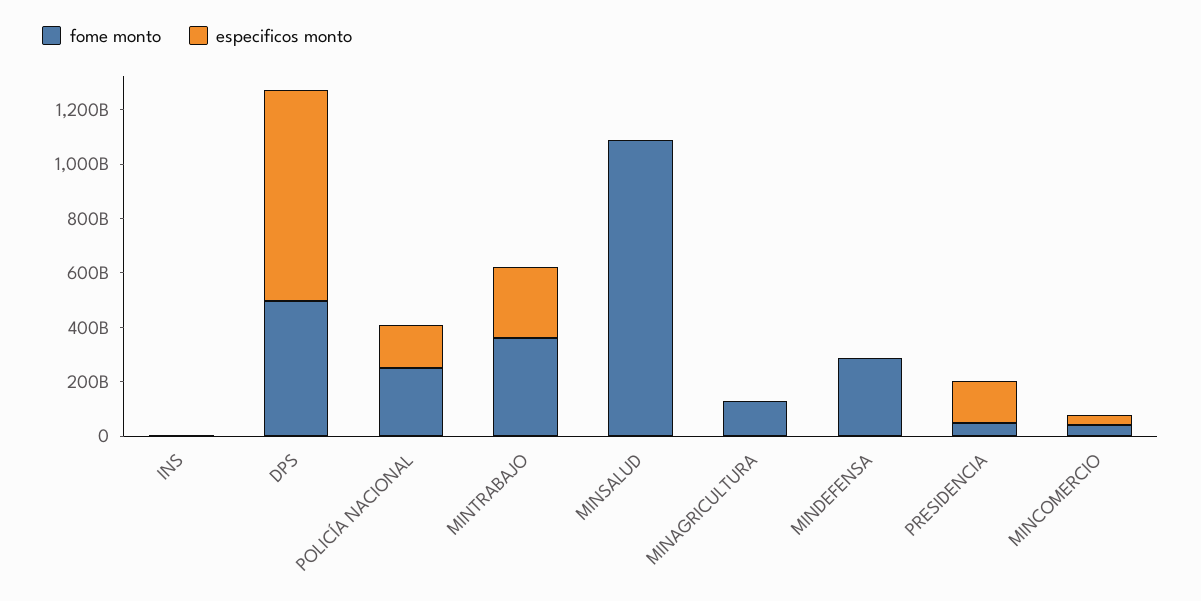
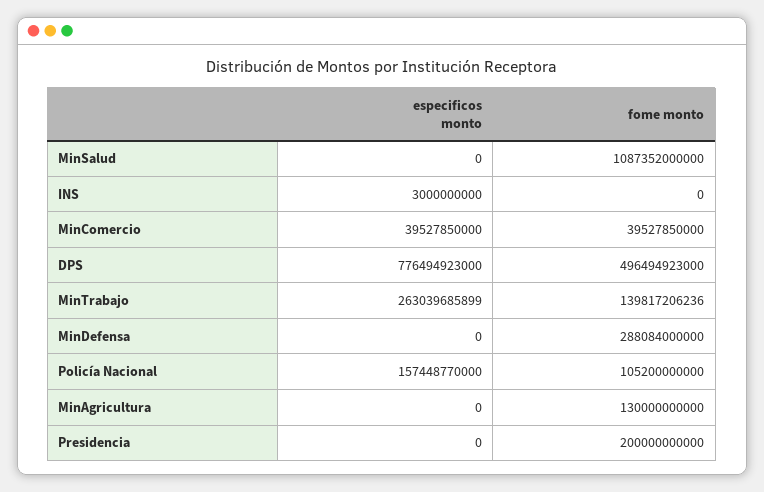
  {
    "fome monto": {
      "INS": 0,
      "DPS": 496494923000,
-     "POLICÍA NACIONAL": 250000000000,
+     "POLICÍA NACIONAL": 105200000000,
-     "MINTRABAJO": 350000000000,
+     "MINTRABAJO": 139817206236,
      "MINSALUD": 1087352000000,
      "MINAGRICULTURA": 130000000000,
      "MINDEFENSA": 288084000000,
-     "PRESIDENCIA": 50000000000,
+     "PRESIDENCIA": 200000000000,
      "MINCOMERCIO": 39527850000
    },
    "especificos monto": {
      "INS": 3000000000,
      "DPS": 776494923000,
      "POLICÍA NACIONAL": 157448770000,
      "MINTRABAJO": 263039685899,
      "MINSALUD": 0,
      "MINAGRICULTURA": 0,
      "MINDEFENSA": 0,
-     "PRESIDENCIA": 150000000000,
+     "PRESIDENCIA": 0,
      "MINCOMERCIO": 39527850000
    }
  }

